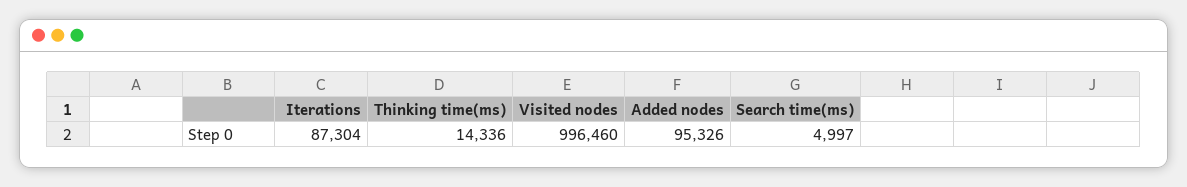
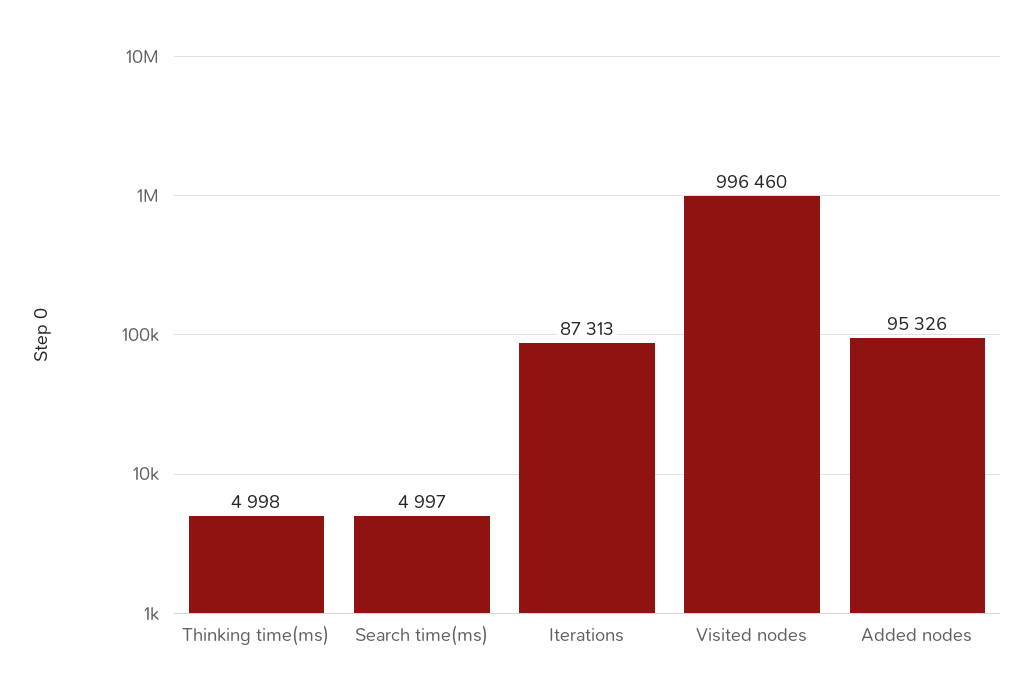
  {
-   "Iterations": 87304,
+   "Iterations": 87313,
-   "Thinking time(ms)": 14336,
+   "Thinking time(ms)": 4998,
    "Visited nodes": 996460,
    "Added nodes": 95326,
    "Search time(ms)": 4997
  }

